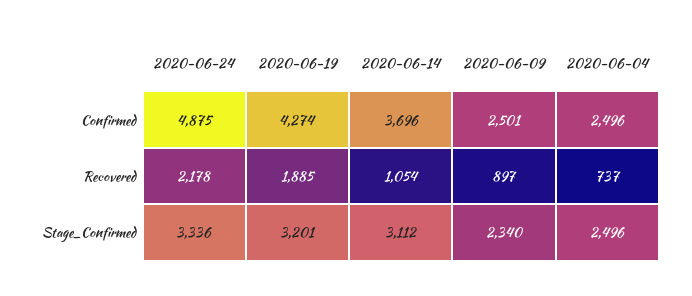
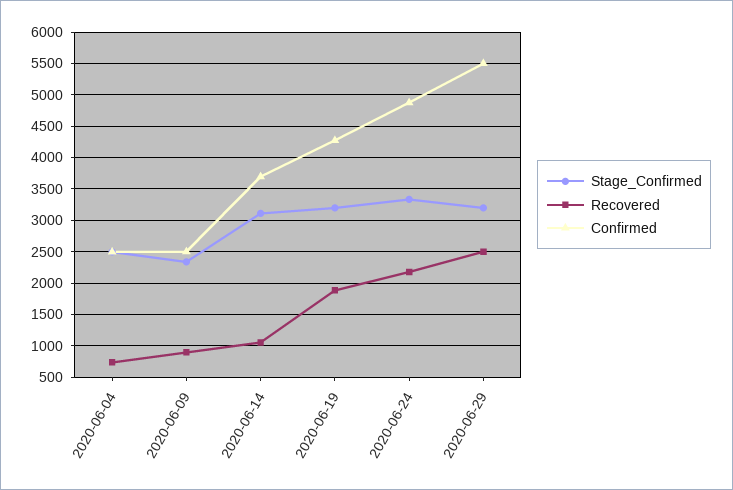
  {
    "Confirmed": {
      "2020-06-24": 4875,
      "2020-06-19": 4274,
      "2020-06-14": 3696,
      "2020-06-09": 2501,
-     "2020-06-04": 2496
+     "2020-06-04": 2496,
+     "2020-06-29": 5500
    },
    "Recovered": {
      "2020-06-24": 2178,
      "2020-06-19": 1885,
      "2020-06-14": 1054,
      "2020-06-09": 897,
-     "2020-06-04": 737
+     "2020-06-04": 737,
+     "2020-06-29": 2500
    },
    "Stage_Confirmed": {
      "2020-06-24": 3336,
      "2020-06-19": 3201,
      "2020-06-14": 3112,
      "2020-06-09": 2340,
-     "2020-06-04": 2496
+     "2020-06-04": 2496,
+     "2020-06-29": 3200
    }
  }

